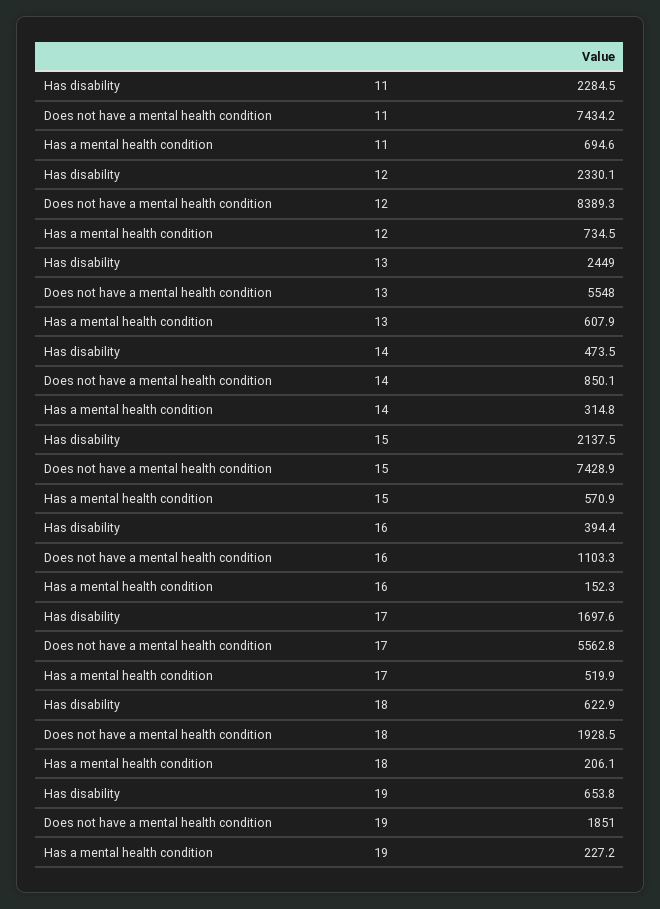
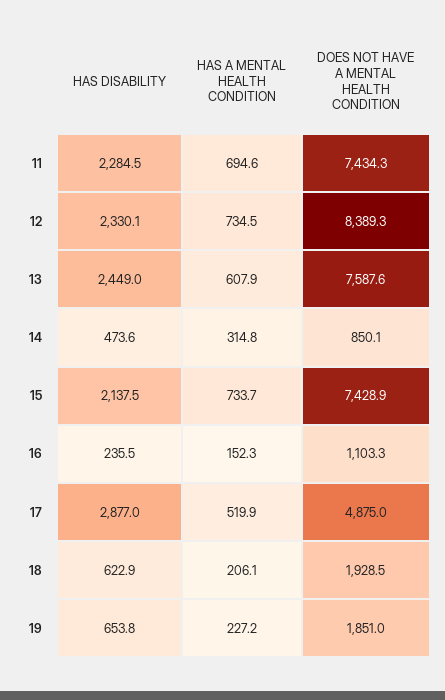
  {
    "Has disability": {
      "11": 2284.5,
      "12": 2330.1,
      "13": 2449,
-     "14": 473.5,
+     "14": 473.6,
      "15": 2137.5,
-     "16": 394.4,
+     "16": 235.5,
-     "17": 1697.6,
+     "17": 2877,
      "18": 622.9,
      "19": 653.8
    },
    "Does not have a mental health condition": {
-     "11": 7434.2,
+     "11": 7434.3,
      "12": 8389.3,
-     "13": 5548,
+     "13": 7587.6,
      "14": 850.1,
      "15": 7428.9,
      "16": 1103.3,
-     "17": 5562.8,
+     "17": 4875,
      "18": 1928.5,
      "19": 1851
    },
    "Has a mental health condition": {
      "11": 694.6,
      "12": 734.5,
      "13": 607.9,
      "14": 314.8,
-     "15": 570.9,
+     "15": 733.7,
      "16": 152.3,
      "17": 519.9,
      "18": 206.1,
      "19": 227.2
    }
  }

